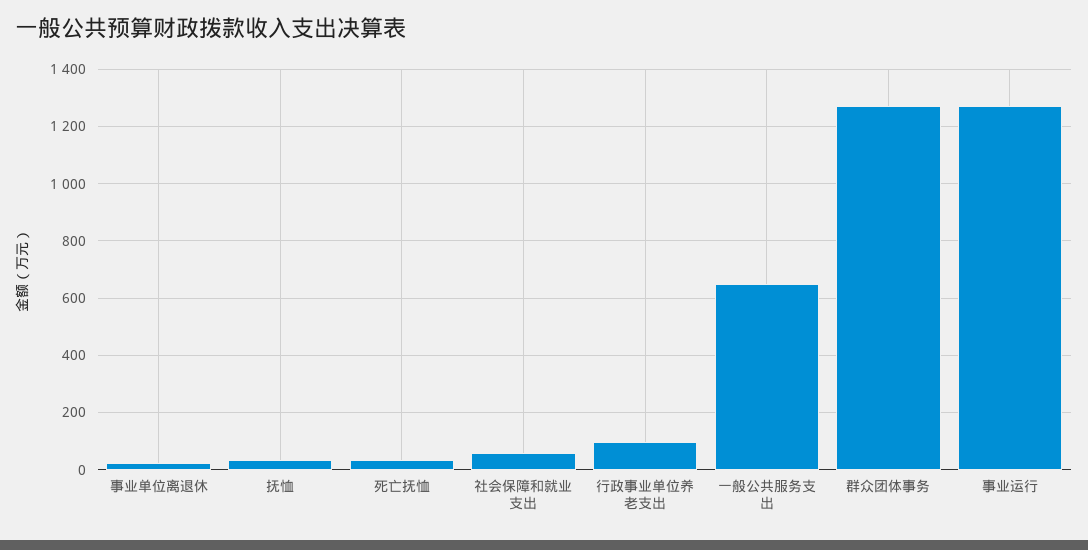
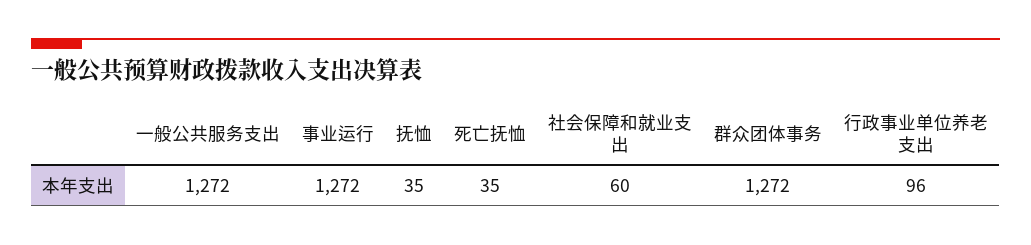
  {
-   "事业单位离退休": 25,
    "抚恤": 35,
    "死亡抚恤": 35,
    "社会保障和就业支出": 60,
    "行政事业单位养老支出": 96,
-   "一般公共服务支出": 650,
+   "一般公共服务支出": 1272,
    "群众团体事务": 1272,
    "事业运行": 1272
  }

